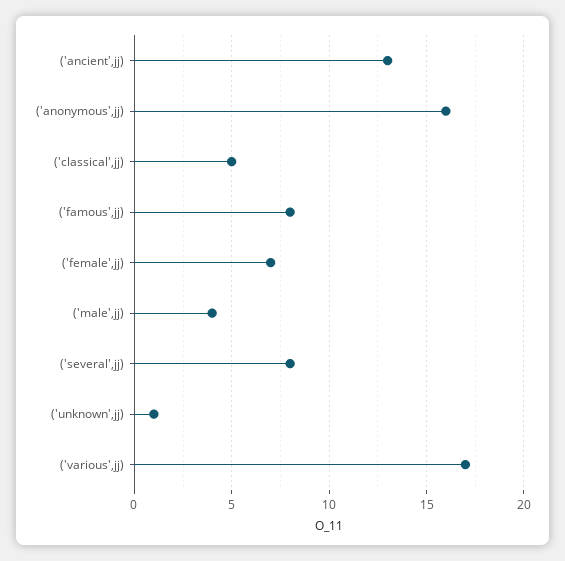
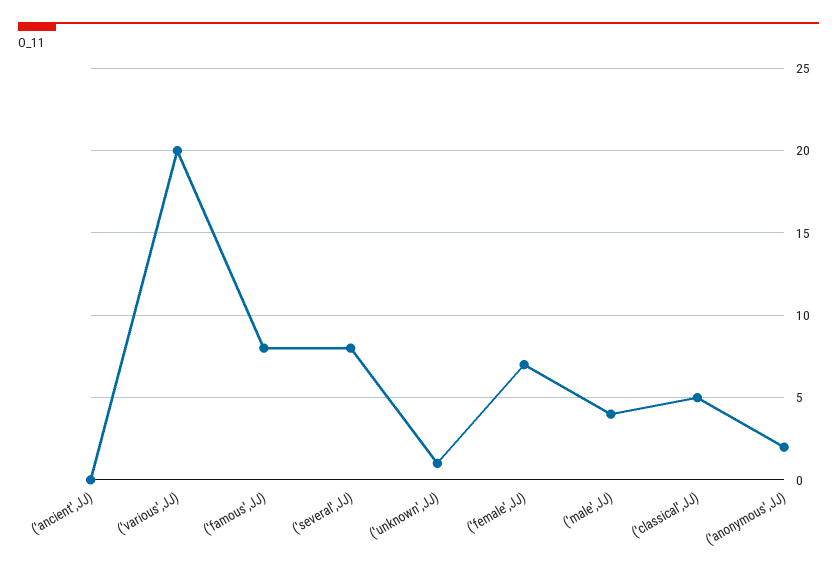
  {
-   "('ancient',jj)": 13,
+   "('ancient',jj)": 0,
-   "('anonymous',jj)": 16,
+   "('anonymous',jj)": 2,
    "('classical',jj)": 5,
    "('famous',jj)": 8,
    "('female',jj)": 7,
    "('male',jj)": 4,
    "('several',jj)": 8,
    "('unknown',jj)": 1,
-   "('various',jj)": 17
+   "('various',jj)": 20
  }

